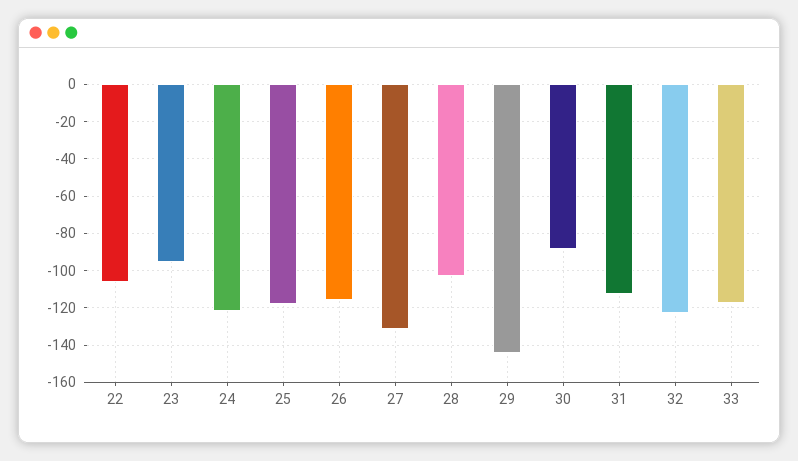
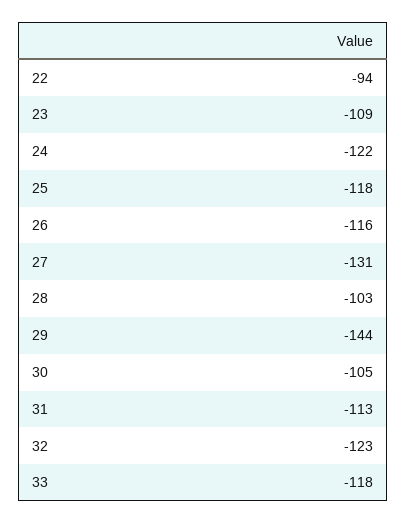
  {
-   "22": -105,
+   "22": -94,
-   "23": -95,
+   "23": -109,
    "24": -122,
    "25": -118,
    "26": -116,
    "27": -131,
    "28": -103,
    "29": -144,
-   "30": -90,
+   "30": -105,
    "31": -113,
    "32": -123,
    "33": -118
  }

